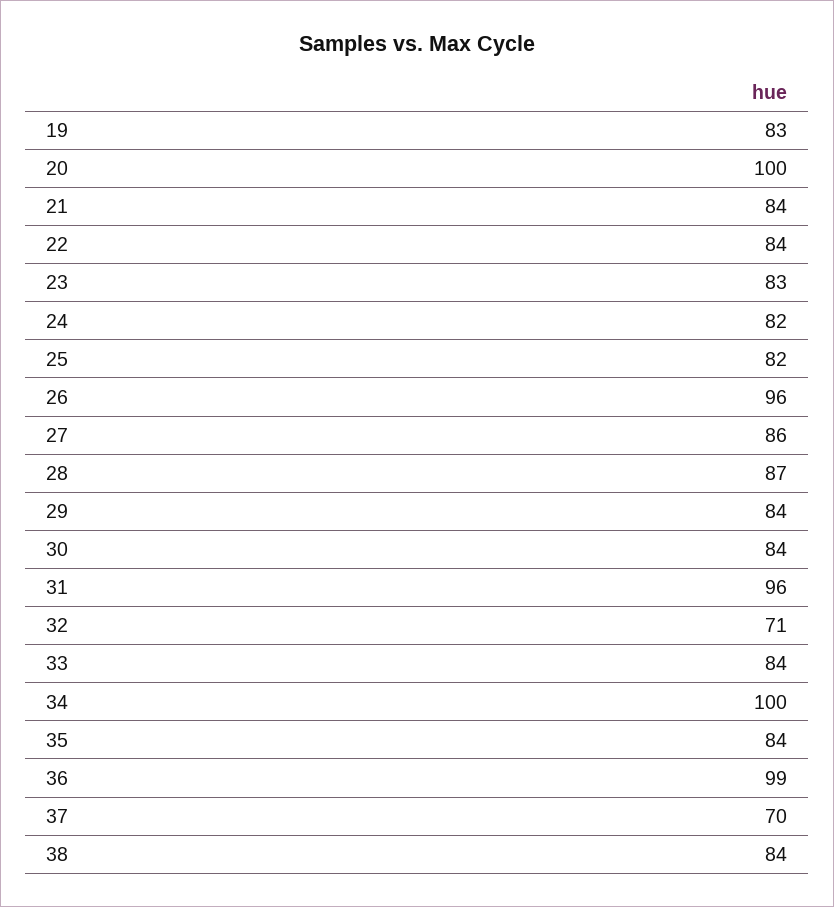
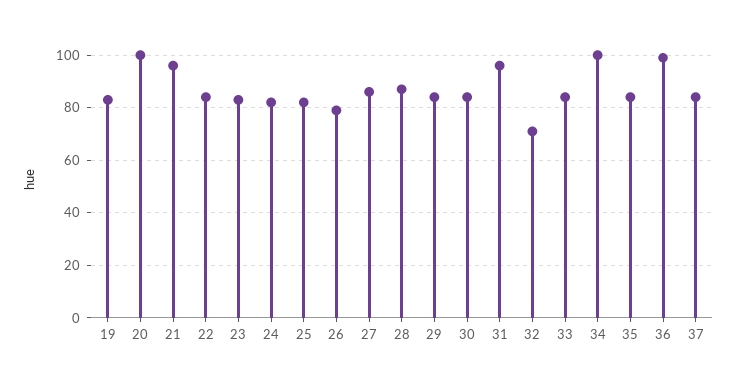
  {
    "19": 83,
    "20": 100,
-   "21": 84,
+   "21": 95,
    "22": 84,
    "23": 83,
    "24": 82,
    "25": 82,
-   "26": 96,
+   "26": 80,
    "27": 86,
    "28": 87,
    "29": 84,
    "30": 84,
    "31": 96,
    "32": 71,
    "33": 84,
    "34": 100,
    "35": 84,
    "36": 99,
-   "37": 70,
+   "37": 85
-   "38": 84
  }

